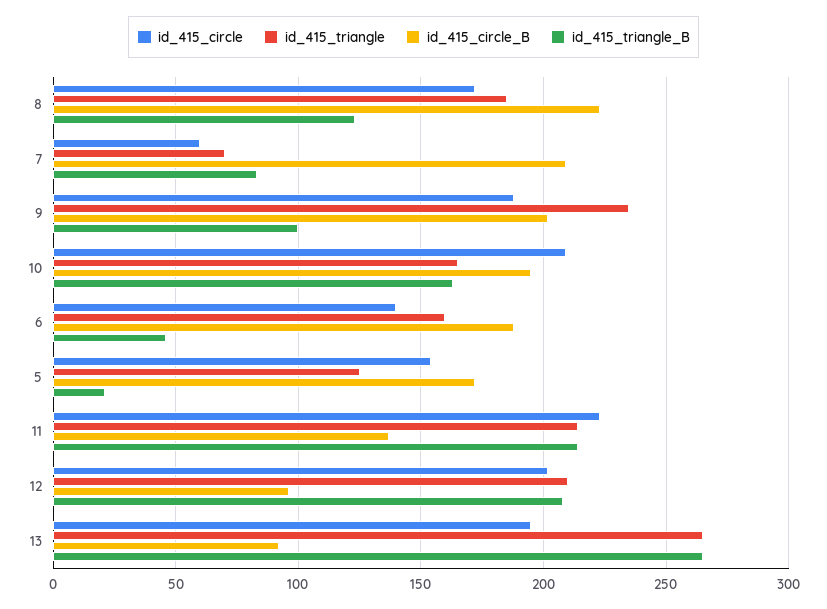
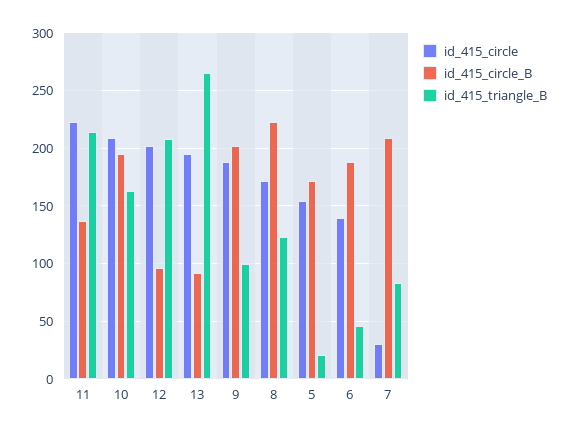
  {
    "id_415_circle": {
      "8": 170,
-     "7": 60,
+     "7": 30,
      "9": 190,
      "10": 210,
      "6": 140,
      "5": 155,
      "11": 225,
      "12": 200,
      "13": 195
    },
-   "id_415_triangle": {
-     "8": 185,
-     "7": 70,
-     "9": 235,
-     "10": 165,
-     "6": 160,
-     "5": 125,
-     "11": 215,
-     "12": 210,
-     "13": 265
-   },
    "id_415_circle_B": {
      "8": 225,
      "7": 210,
      "9": 200,
      "10": 195,
      "6": 190,
      "5": 170,
      "11": 135,
      "12": 95,
      "13": 90
    },
    "id_415_triangle_B": {
      "8": 125,
      "7": 85,
      "9": 100,
      "10": 165,
      "6": 45,
      "5": 20,
      "11": 215,
      "12": 210,
      "13": 265
    }
  }

